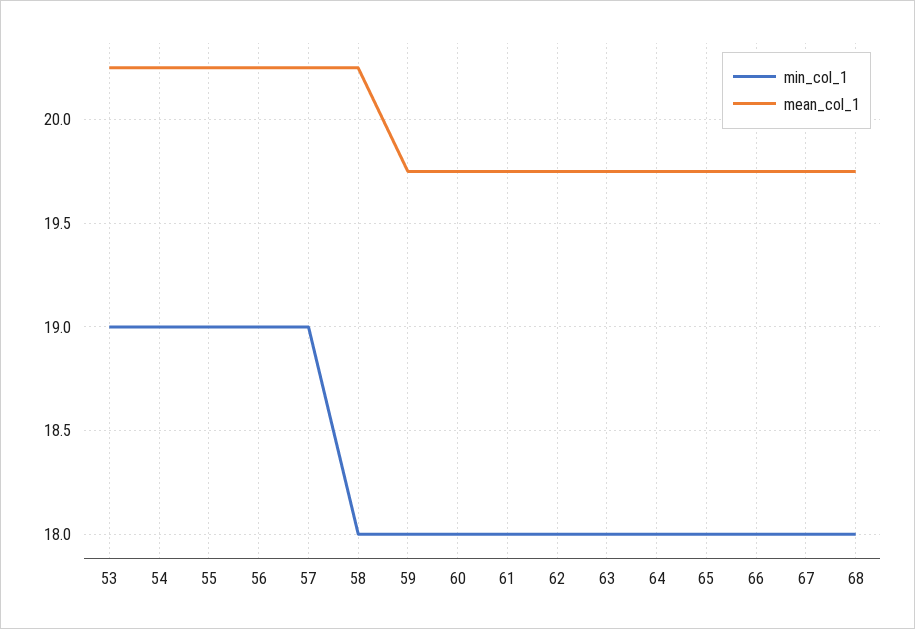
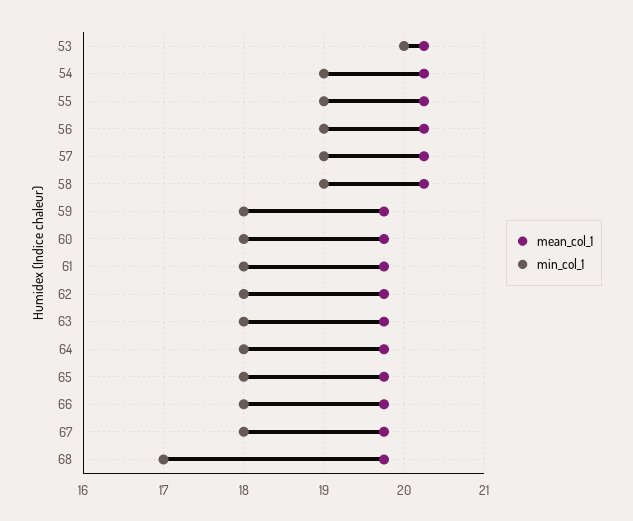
  {
    "min_col_1": {
-     "53": 19,
+     "53": 20,
      "54": 19,
      "55": 19,
      "56": 19,
      "57": 19,
-     "58": 18,
+     "58": 19,
      "59": 18,
      "60": 18,
      "61": 18,
      "62": 18,
      "63": 18,
      "64": 18,
      "65": 18,
      "66": 18,
      "67": 18,
-     "68": 18
+     "68": 17
    },
    "mean_col_1": {
      "53": 20.25,
      "54": 20.25,
      "55": 20.25,
      "56": 20.25,
      "57": 20.25,
      "58": 20.25,
      "59": 19.75,
      "60": 19.75,
      "61": 19.75,
      "62": 19.75,
      "63": 19.75,
      "64": 19.75,
      "65": 19.75,
      "66": 19.75,
      "67": 19.75,
      "68": 19.75
    }
  }

